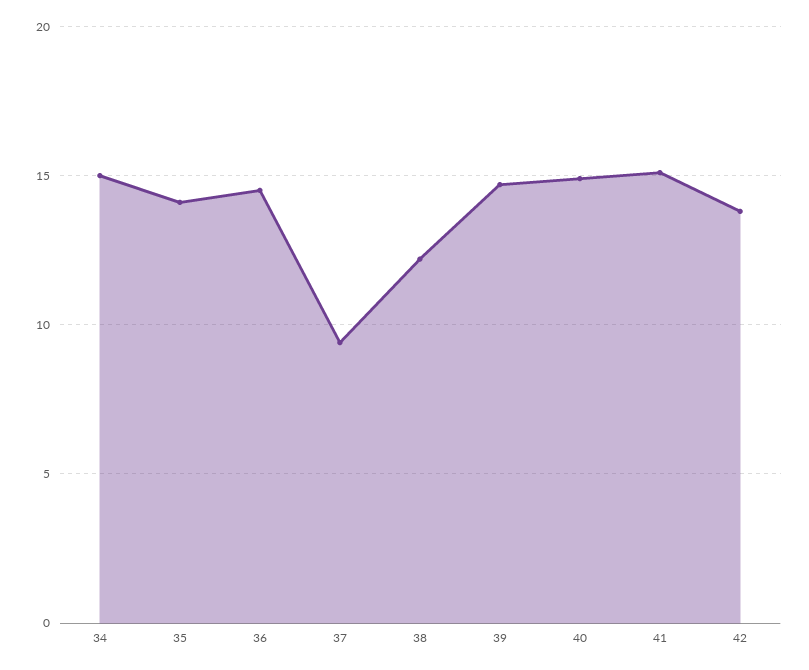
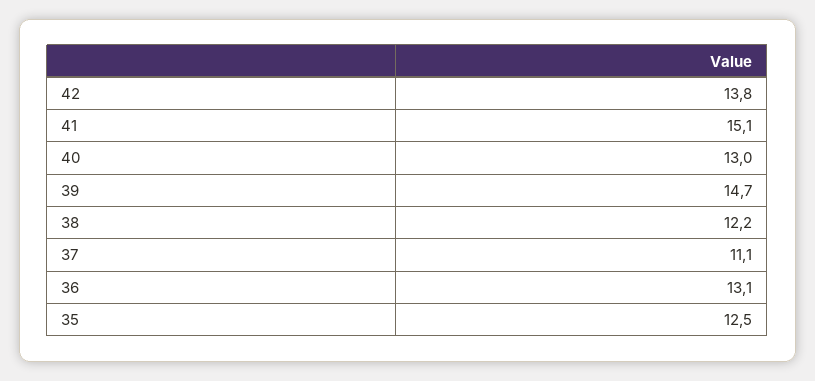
  {
-   "34": 15,
-   "35": 14,
+   "35": 12.5,
-   "36": 14.5,
+   "36": 13.1,
-   "37": 9.5,
+   "37": 11.1,
    "38": 12.2,
    "39": 14.7,
-   "40": 15,
+   "40": 13,
    "41": 15.1,
    "42": 13.8
  }

